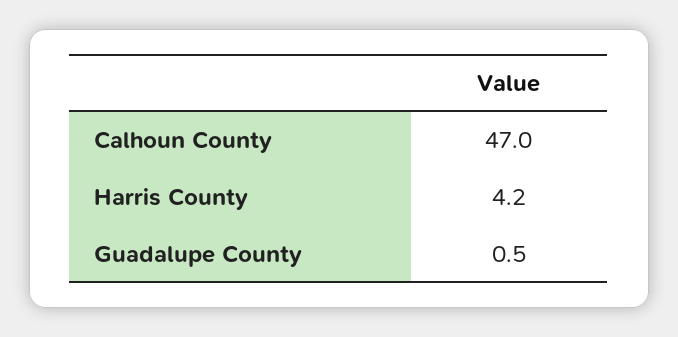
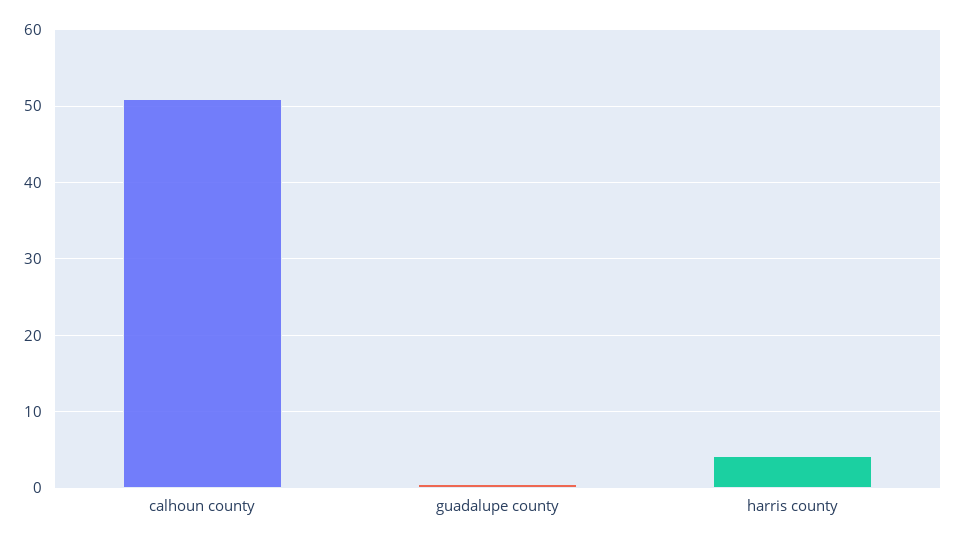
  {
-   "Calhoun County": 47,
+   "Calhoun County": 51,
    "Harris County": 4.2,
    "Guadalupe County": 0.5
  }

